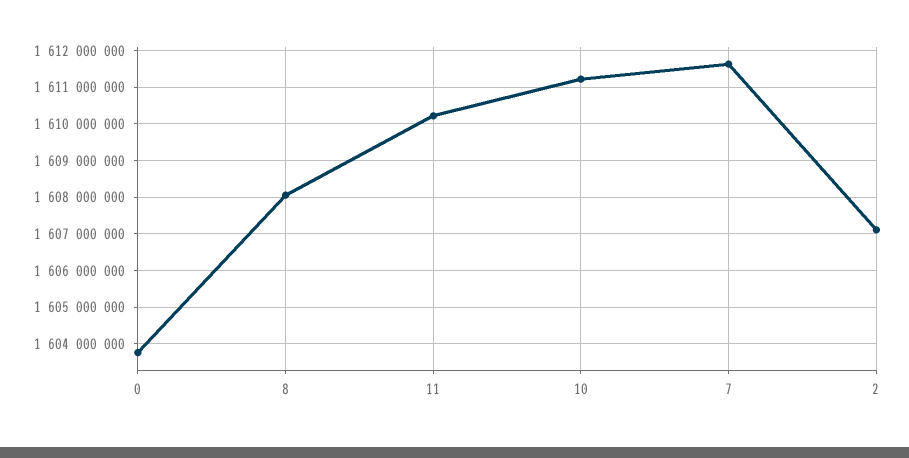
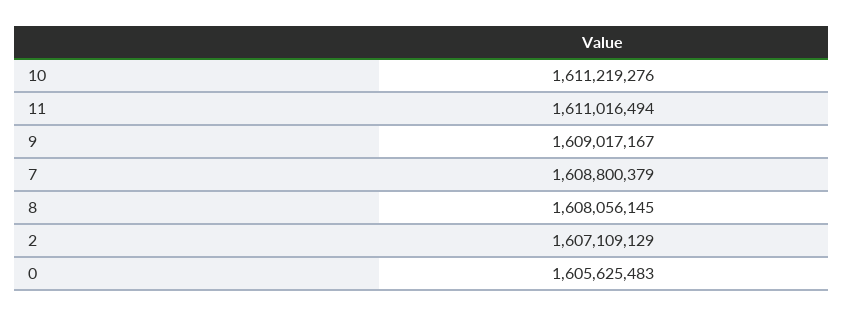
  {
-   "0": 1603800000,
+   "0": 1605625483,
    "8": 1608056145,
-   "11": 1610200000,
+   "11": 1611016494,
    "10": 1611219276,
-   "7": 1611600000,
+   "7": 1608800379,
-   "2": 1607109129
+   "2": 1607109129,
+   "9": 1609017167
  }

